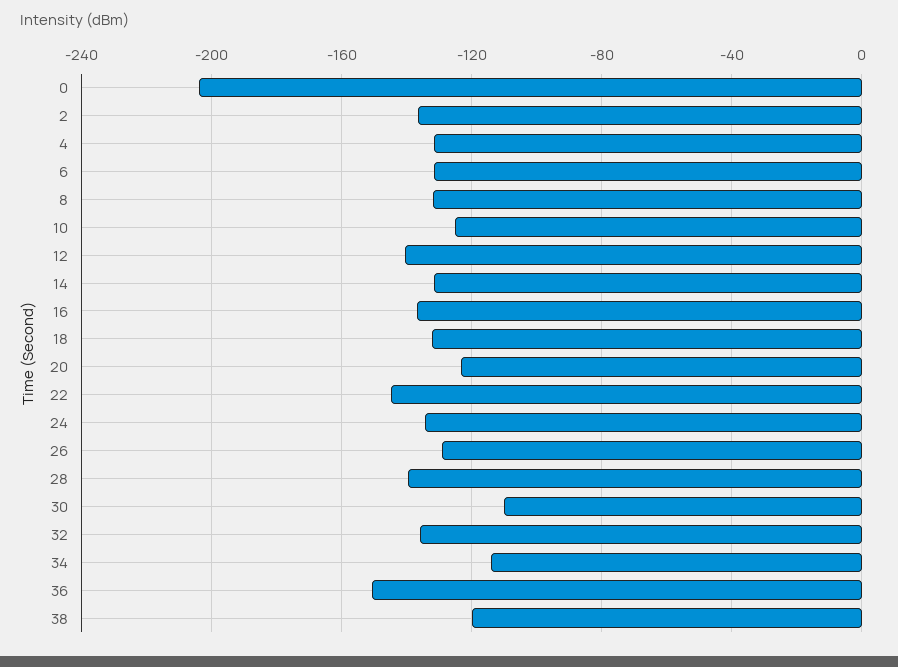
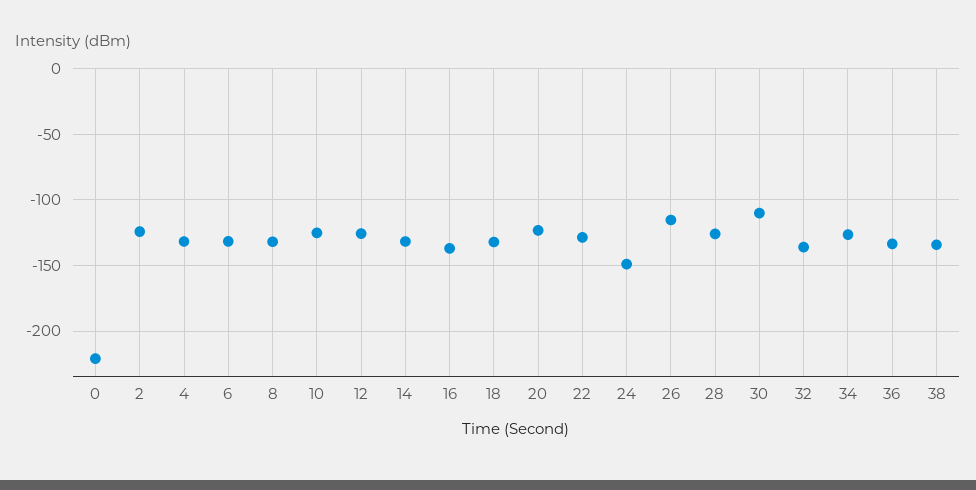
  {
-   "0": -205,
+   "0": -220,
-   "2": -135,
+   "2": -125,
    "4": -130,
    "6": -130,
    "8": -130,
    "10": -125,
-   "12": -140,
+   "12": -125,
    "14": -130,
    "16": -135,
    "18": -130,
    "20": -125,
-   "22": -145,
+   "22": -130,
-   "24": -135,
+   "24": -150,
-   "26": -130,
+   "26": -115,
-   "28": -140,
+   "28": -125,
    "30": -110,
    "32": -135,
-   "34": -115,
+   "34": -125,
-   "36": -150,
+   "36": -135,
-   "38": -120
+   "38": -135
  }

